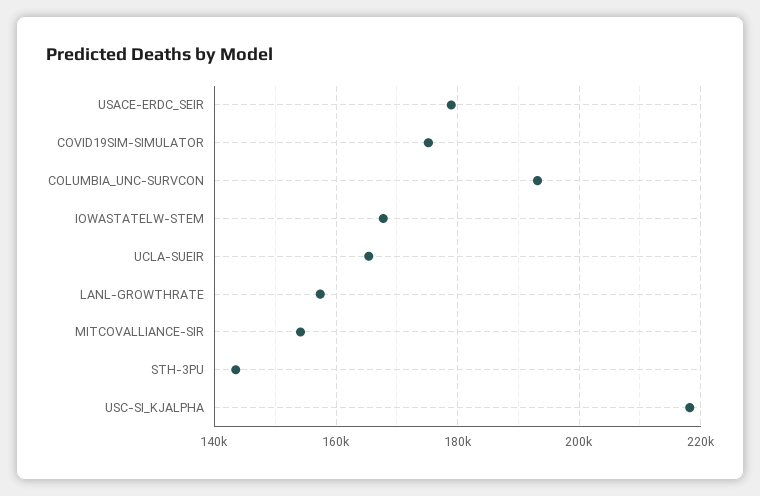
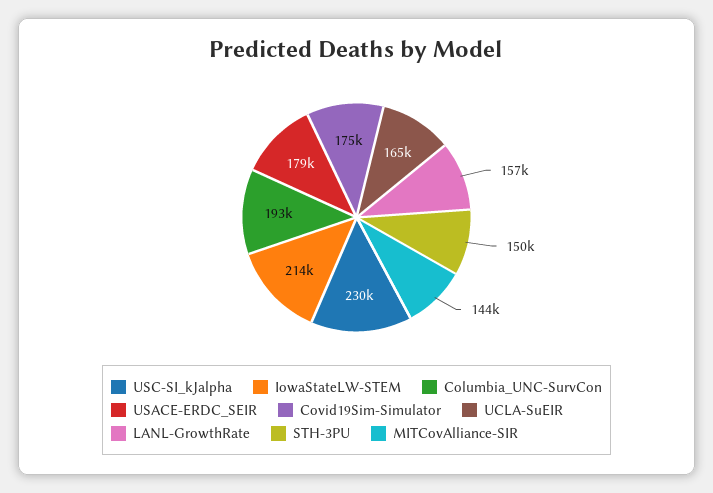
  {
    "USACE-ERDC_SEIR": 179000,
    "COVID19SIM-SIMULATOR": 175000,
    "COLUMBIA_UNC-SURVCON": 193000,
-   "IOWASTATELW-STEM": 168000,
+   "IOWASTATELW-STEM": 214000,
    "UCLA-SUEIR": 165000,
    "LANL-GROWTHRATE": 157000,
-   "MITCOVALLIANCE-SIR": 154000,
+   "MITCOVALLIANCE-SIR": 144000,
-   "STH-3PU": 144000,
+   "STH-3PU": 150000,
-   "USC-SI_KJALPHA": 218000
+   "USC-SI_KJALPHA": 230000
  }

